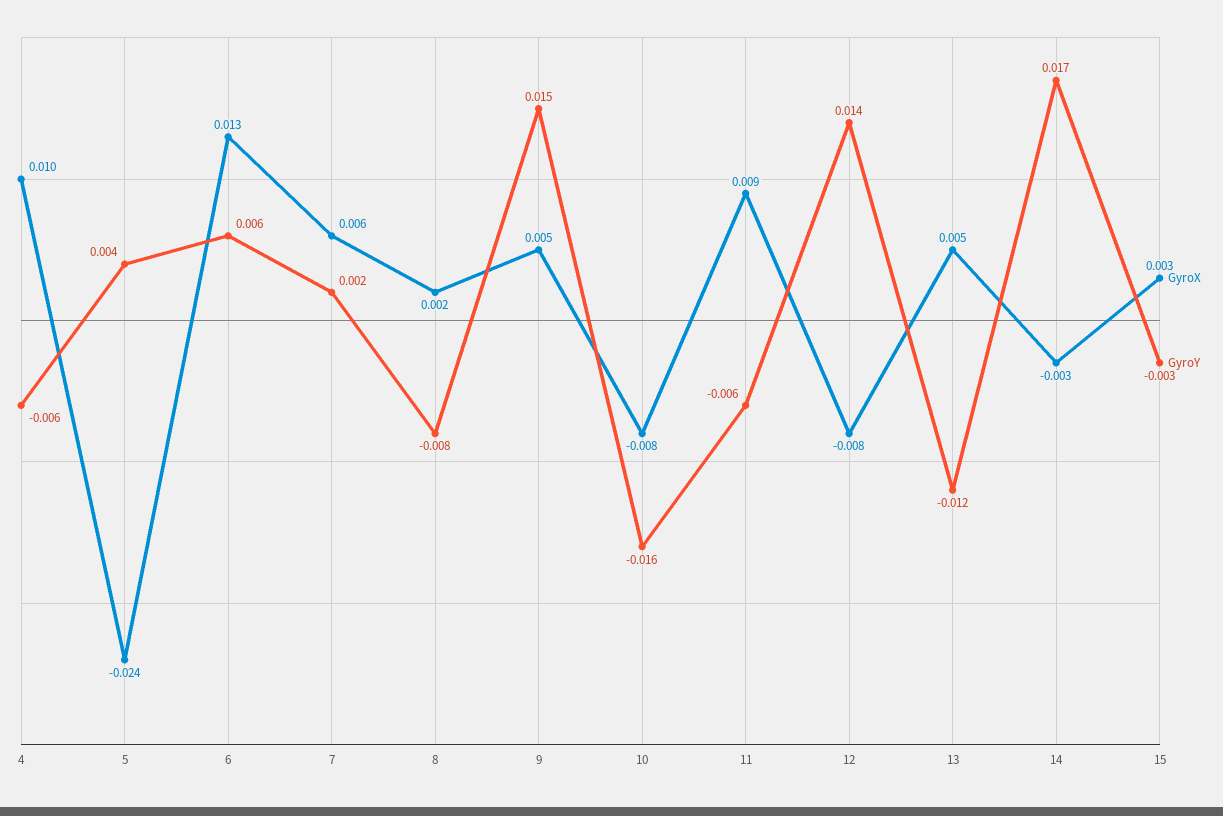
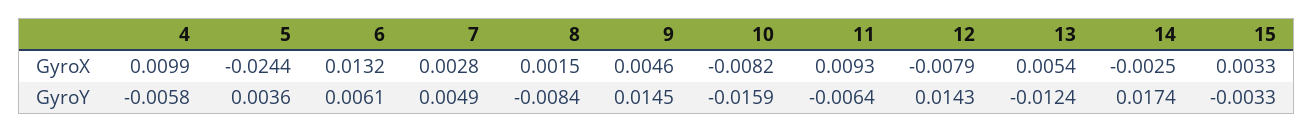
  {
    "GyroX": {
      "4": 0.0099,
      "5": -0.0244,
      "6": 0.0132,
-     "7": 0.006,
+     "7": 0.0028,
      "8": 0.0015,
      "9": 0.0046,
      "10": -0.0082,
      "11": 0.0093,
      "12": -0.0079,
      "13": 0.0054,
      "14": -0.0025,
      "15": 0.0033
    },
    "GyroY": {
      "4": -0.0058,
      "5": 0.0036,
      "6": 0.0061,
-     "7": 0.002,
+     "7": 0.0049,
      "8": -0.0084,
      "9": 0.0145,
      "10": -0.0159,
      "11": -0.0064,
      "12": 0.0143,
      "13": -0.0124,
      "14": 0.0174,
      "15": -0.0033
    }
  }

